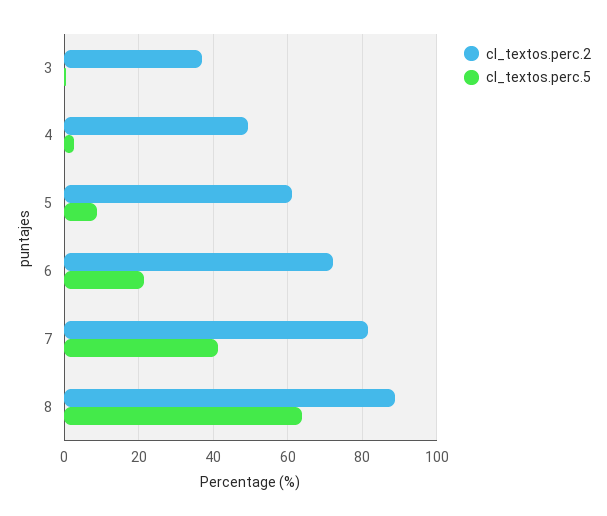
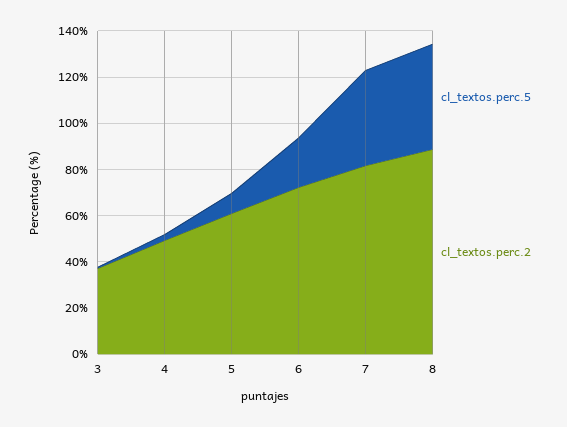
  {
    "cl_textos.perc.2": {
      "3": 38,
      "4": 50,
      "5": 62,
      "6": 72,
      "7": 82,
      "8": 88
    },
    "cl_textos.perc.5": {
      "3": 0,
      "4": 2,
      "5": 8,
      "6": 22,
      "7": 42,
-     "8": 64
+     "8": 45
    }
  }

